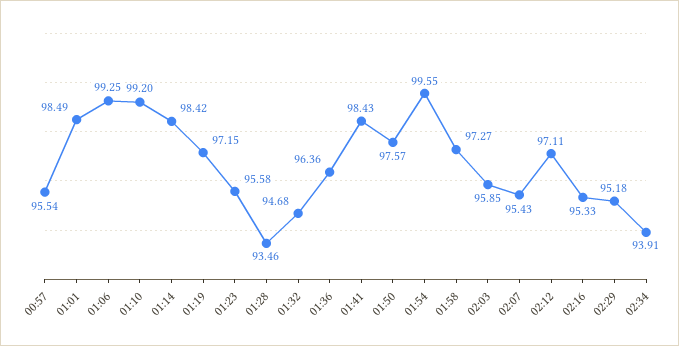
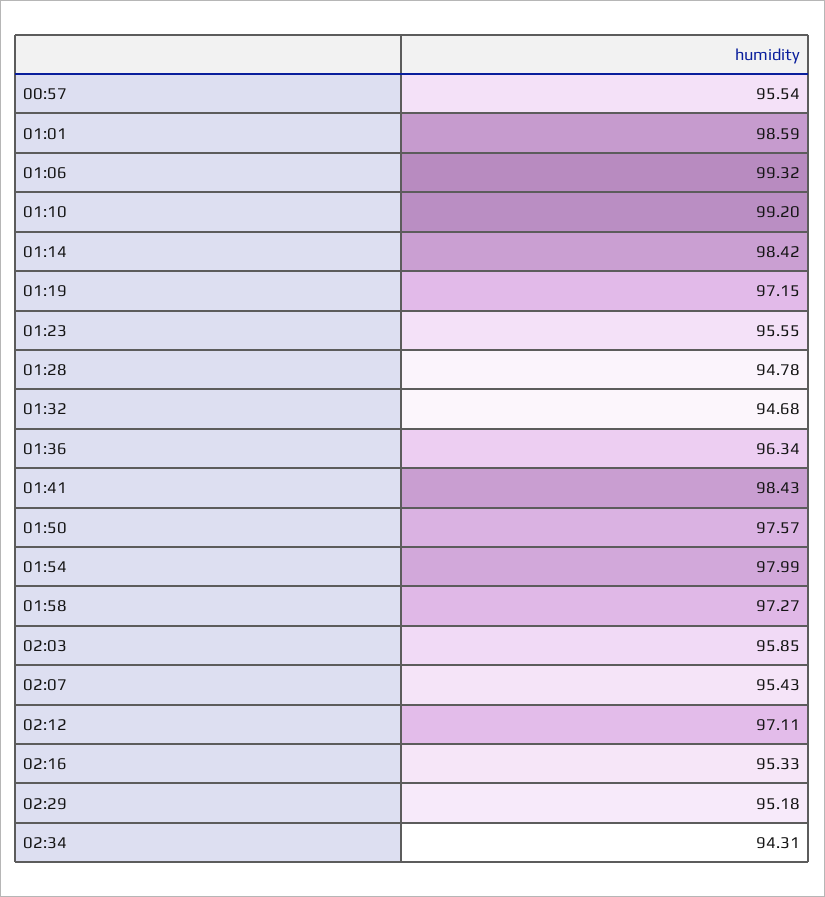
  {
    "00:57": 95.54,
-   "01:01": 98.49,
+   "01:01": 98.59,
-   "01:06": 99.25,
+   "01:06": 99.32,
    "01:10": 99.2,
    "01:14": 98.42,
    "01:19": 97.15,
-   "01:23": 95.58,
+   "01:23": 95.55,
-   "01:28": 93.46,
+   "01:28": 94.78,
    "01:32": 94.68,
-   "01:36": 96.36,
+   "01:36": 96.34,
    "01:41": 98.43,
    "01:50": 97.57,
-   "01:54": 99.55,
+   "01:54": 97.99,
    "01:58": 97.27,
    "02:03": 95.85,
    "02:07": 95.43,
    "02:12": 97.11,
    "02:16": 95.33,
    "02:29": 95.18,
-   "02:34": 93.91
+   "02:34": 94.31
  }

